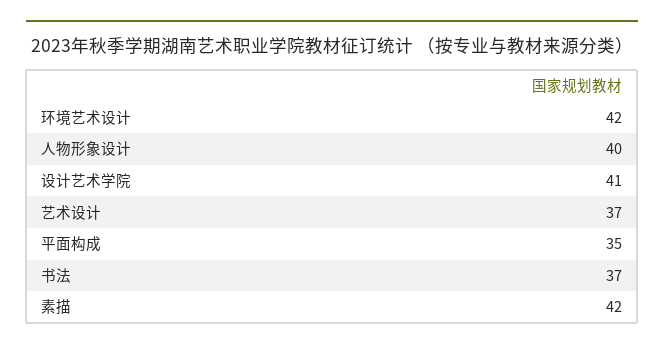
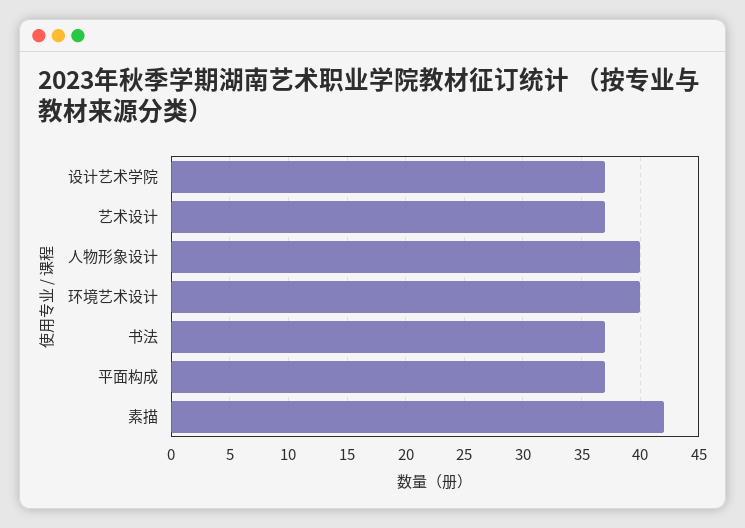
  {
-   "环境艺术设计": 42,
+   "环境艺术设计": 40,
    "人物形象设计": 40,
-   "设计艺术学院": 41,
+   "设计艺术学院": 37,
    "艺术设计": 37,
-   "平面构成": 35,
+   "平面构成": 37,
    "书法": 37,
    "素描": 42
  }

